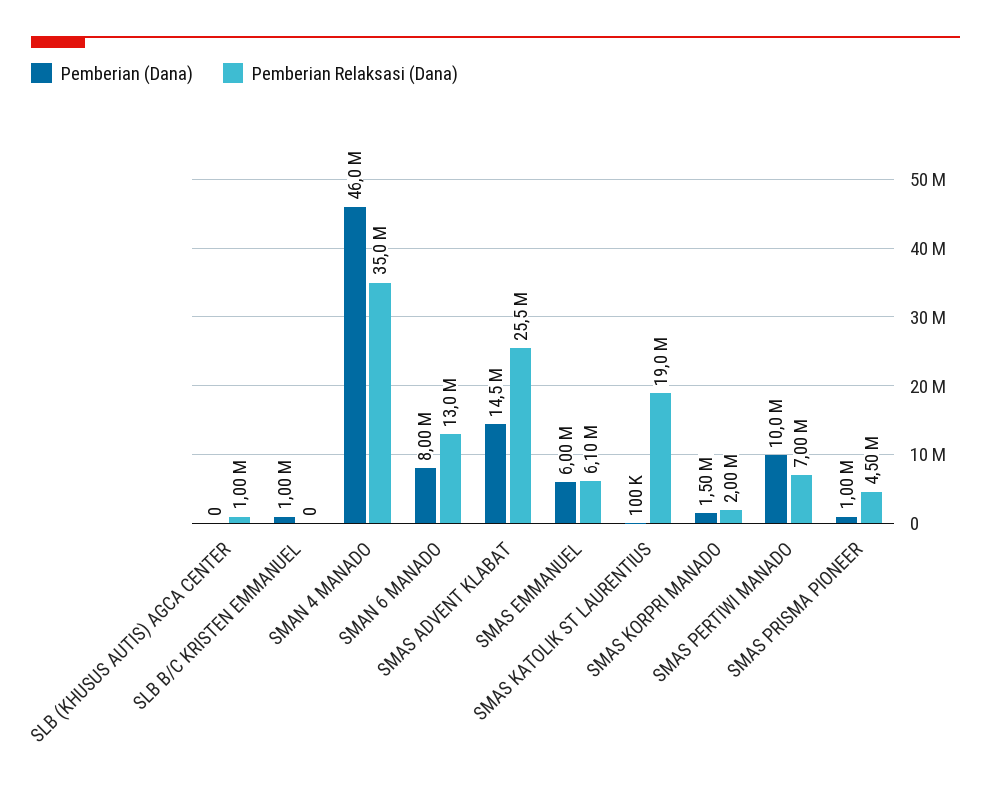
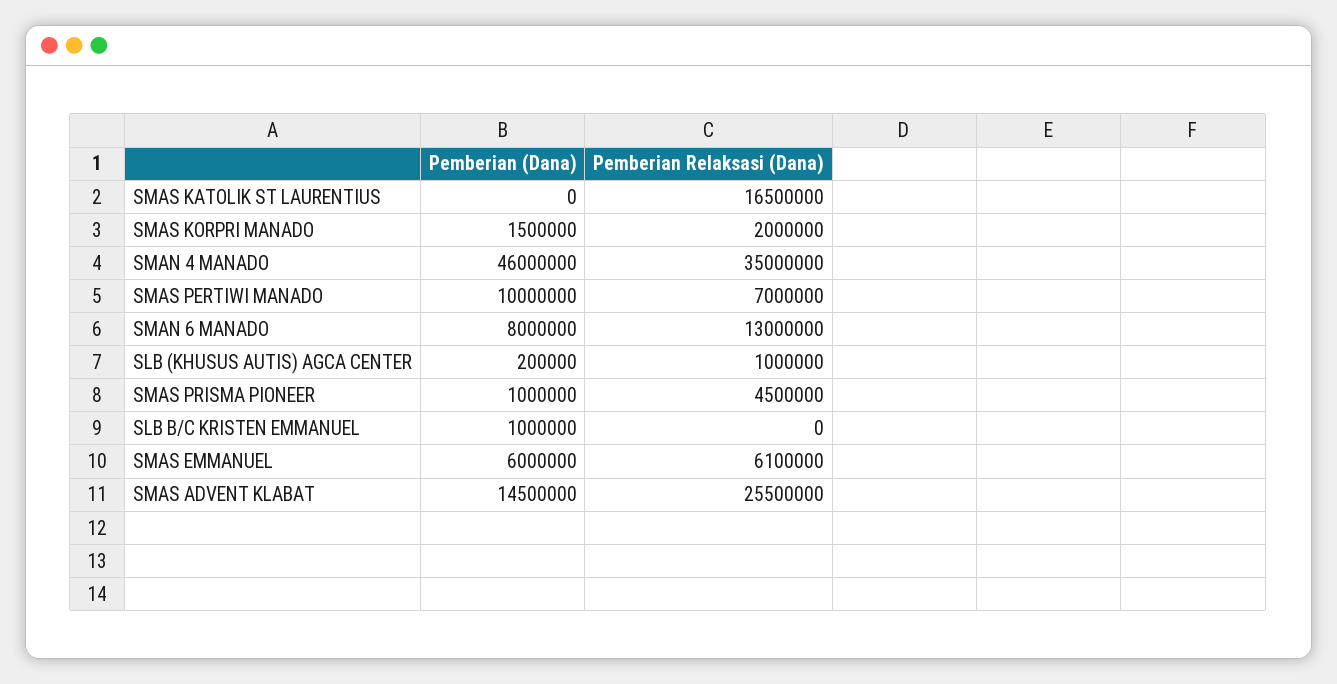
  {
    "Pemberian (Dana)": {
-     "SLB (KHUSUS AUTIS) AGCA CENTER": 0,
+     "SLB (KHUSUS AUTIS) AGCA CENTER": 200000,
      "SLB B/C KRISTEN EMMANUEL": 1000000,
      "SMAN 4 MANADO": 46000000,
      "SMAN 6 MANADO": 8000000,
      "SMAS ADVENT KLABAT": 14500000,
      "SMAS EMMANUEL": 6000000,
-     "SMAS KATOLIK ST LAURENTIUS": 100000,
+     "SMAS KATOLIK ST LAURENTIUS": 0,
      "SMAS KORPRI MANADO": 1500000,
      "SMAS PERTIWI MANADO": 10000000,
      "SMAS PRISMA PIONEER": 1000000
    },
    "Pemberian Relaksasi (Dana)": {
      "SLB (KHUSUS AUTIS) AGCA CENTER": 1000000,
      "SLB B/C KRISTEN EMMANUEL": 0,
      "SMAN 4 MANADO": 35000000,
      "SMAN 6 MANADO": 13000000,
      "SMAS ADVENT KLABAT": 25500000,
      "SMAS EMMANUEL": 6100000,
-     "SMAS KATOLIK ST LAURENTIUS": 19000000,
+     "SMAS KATOLIK ST LAURENTIUS": 16500000,
      "SMAS KORPRI MANADO": 2000000,
      "SMAS PERTIWI MANADO": 7000000,
      "SMAS PRISMA PIONEER": 4500000
    }
  }

